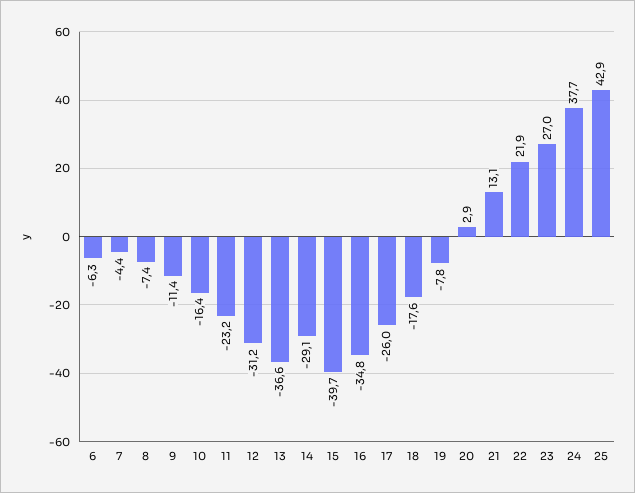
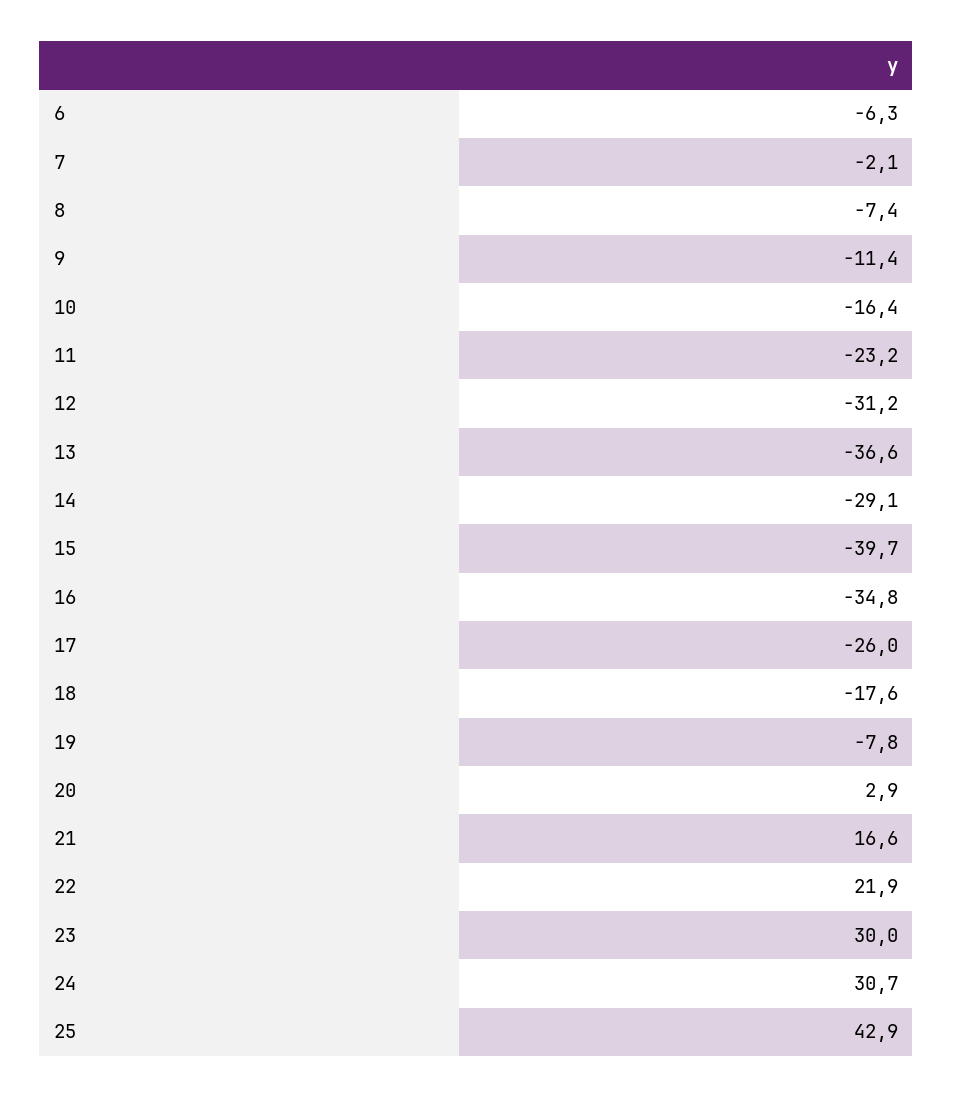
  {
    "6": -6.3,
-   "7": -4.4,
+   "7": -2.1,
    "8": -7.4,
    "9": -11.4,
    "10": -16.4,
    "11": -23.2,
    "12": -31.2,
    "13": -36.6,
    "14": -29.1,
    "15": -39.7,
    "16": -34.8,
    "17": -26,
    "18": -17.6,
    "19": -7.8,
    "20": 2.9,
-   "21": 13.1,
+   "21": 16.6,
    "22": 21.9,
-   "23": 27,
+   "23": 30,
-   "24": 37.7,
+   "24": 30.7,
    "25": 42.9
  }

